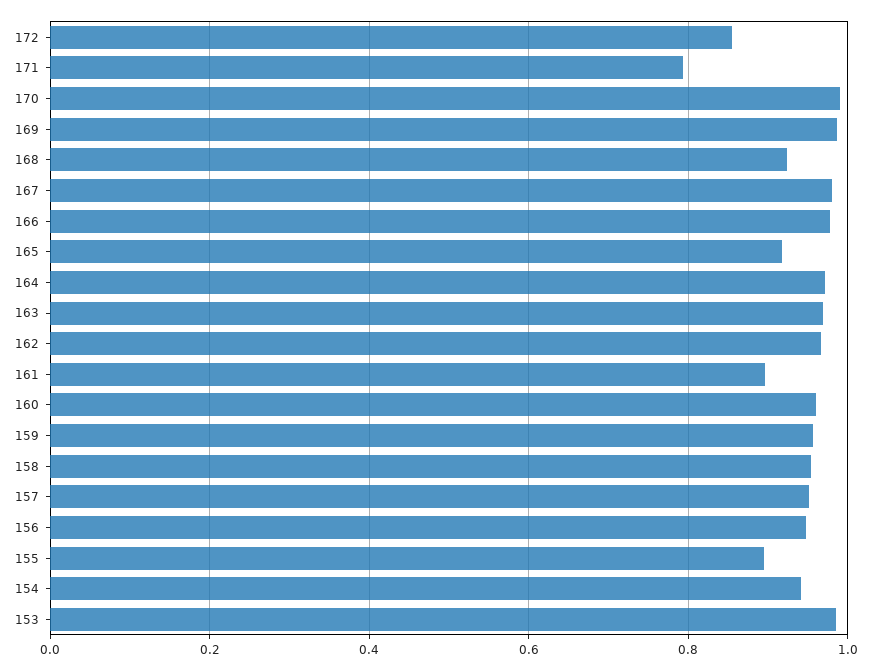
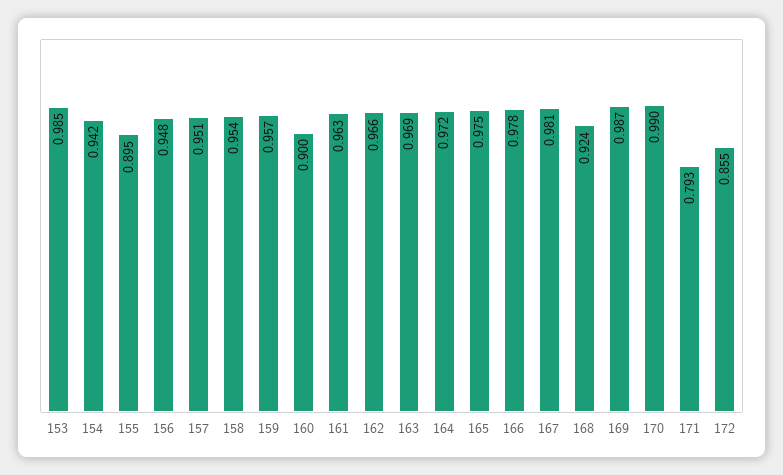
  {
    "172": 0.855,
    "171": 0.793,
    "170": 0.99,
    "169": 0.987,
    "168": 0.924,
    "167": 0.981,
    "166": 0.978,
-   "165": 0.92,
+   "165": 0.975,
    "164": 0.972,
    "163": 0.969,
    "162": 0.966,
-   "161": 0.9,
+   "161": 0.963,
-   "160": 0.96,
+   "160": 0.9,
    "159": 0.957,
    "158": 0.954,
    "157": 0.951,
    "156": 0.948,
    "155": 0.895,
    "154": 0.942,
    "153": 0.985
  }

